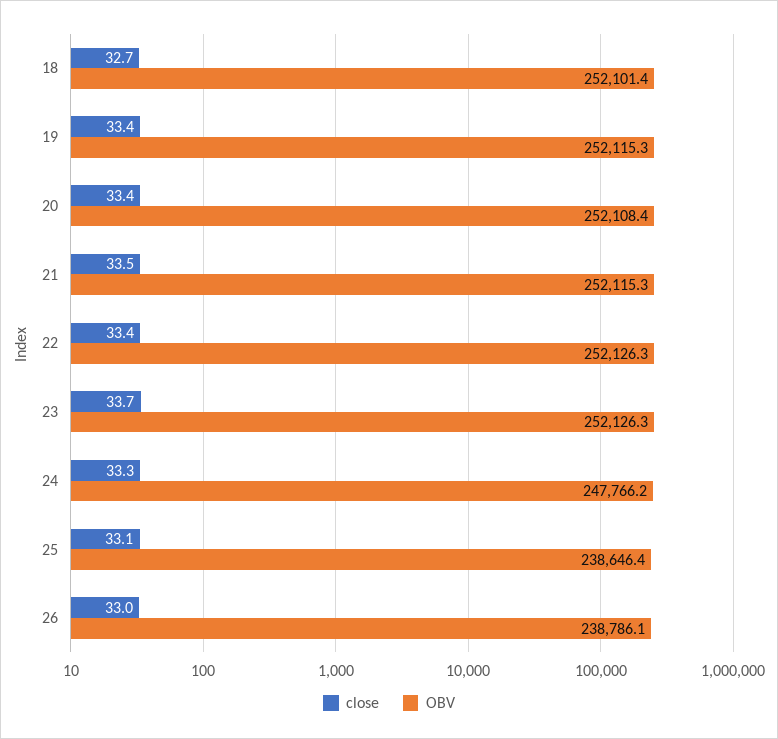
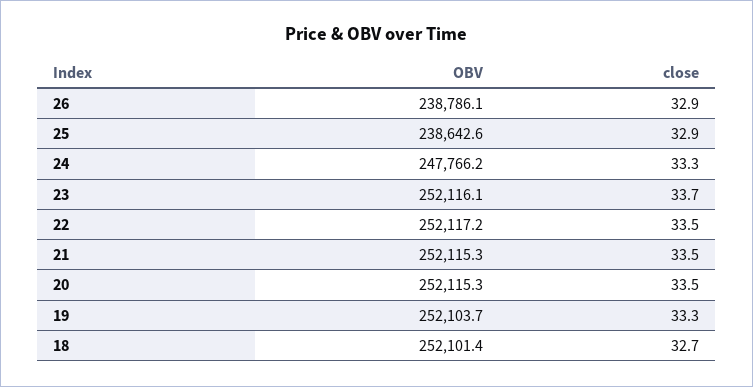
  {
    "close": {
      "18": 32.7,
-     "19": 33.4,
+     "19": 33.3,
-     "20": 33.4,
+     "20": 33.5,
      "21": 33.5,
-     "22": 33.4,
+     "22": 33.5,
      "23": 33.7,
      "24": 33.3,
-     "25": 33.1,
+     "25": 32.9,
-     "26": 33
+     "26": 32.9
    },
    "OBV": {
      "18": 252101.4,
-     "19": 252115.3,
+     "19": 252103.7,
-     "20": 252108.4,
+     "20": 252115.3,
      "21": 252115.3,
-     "22": 252126.3,
+     "22": 252117.2,
-     "23": 252126.3,
+     "23": 252116.1,
      "24": 247766.2,
-     "25": 238646.4,
+     "25": 238642.6,
      "26": 238786.1
    }
  }

